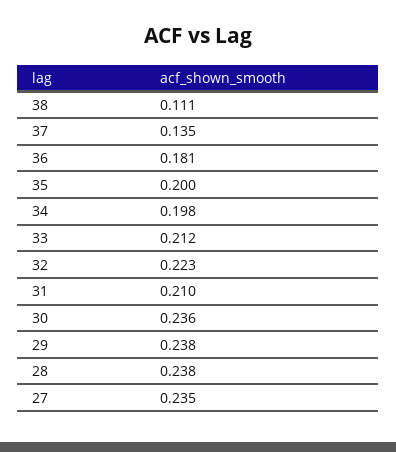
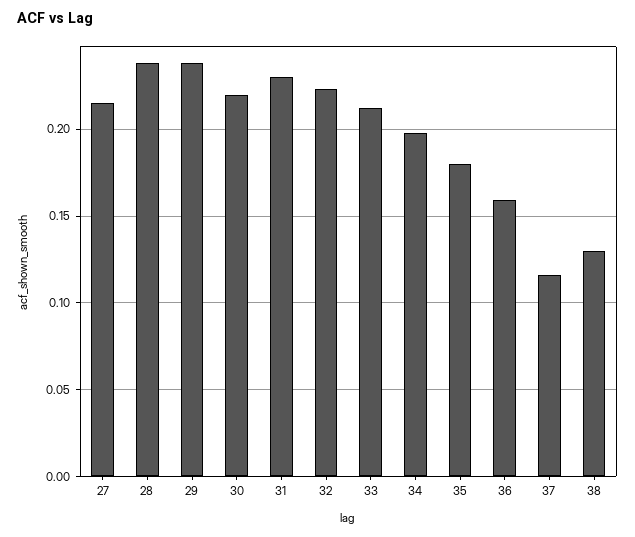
  {
-   "38": 0.111,
+   "38": 0.13,
-   "37": 0.135,
+   "37": 0.115,
-   "36": 0.181,
+   "36": 0.16,
-   "35": 0.2,
+   "35": 0.18,
    "34": 0.198,
    "33": 0.212,
    "32": 0.223,
-   "31": 0.21,
+   "31": 0.23,
-   "30": 0.236,
+   "30": 0.22,
    "29": 0.238,
    "28": 0.238,
-   "27": 0.235
+   "27": 0.215
  }

